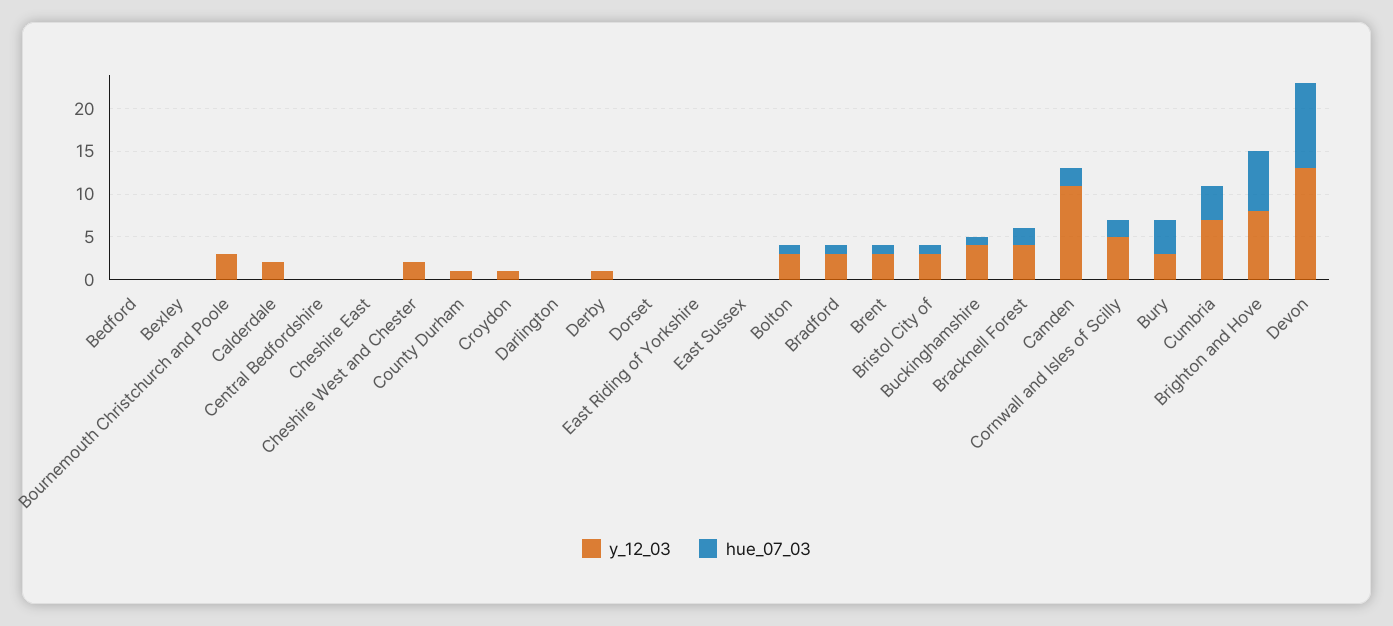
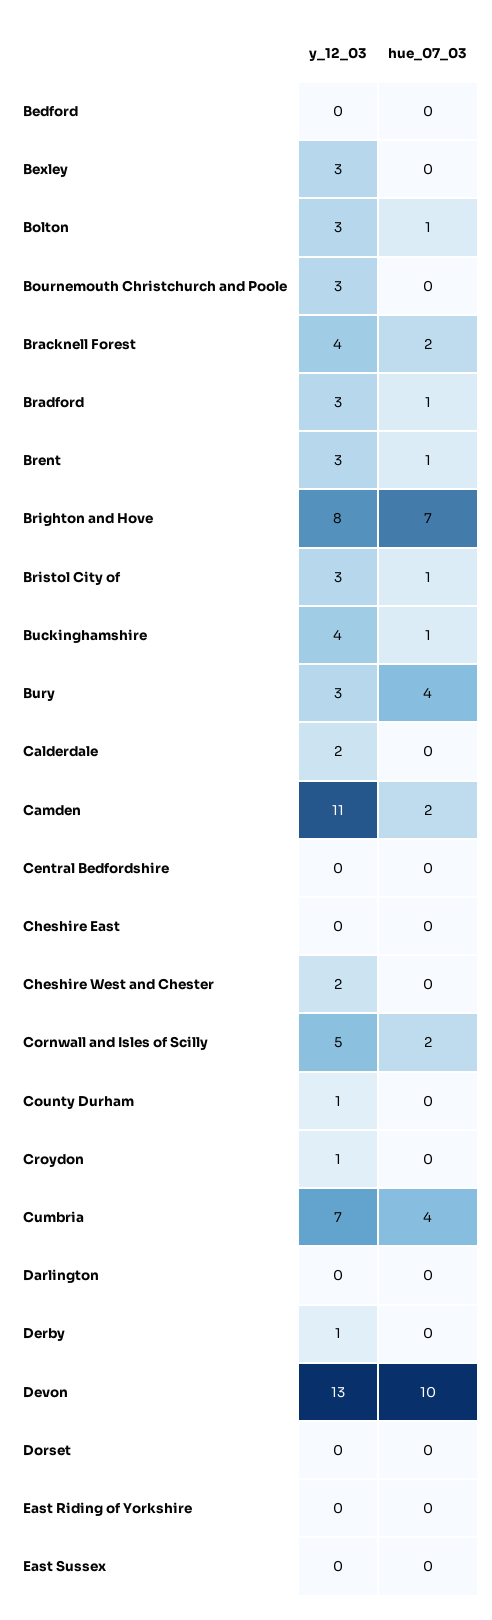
  {
    "y_12_03": {
      "Bedford": 0,
-     "Bexley": 0,
+     "Bexley": 3,
      "Bournemouth Christchurch and Poole": 3,
      "Calderdale": 2,
      "Central Bedfordshire": 0,
      "Cheshire East": 0,
      "Cheshire West and Chester": 2,
      "County Durham": 1,
      "Croydon": 1,
      "Darlington": 0,
      "Derby": 1,
      "Dorset": 0,
      "East Riding of Yorkshire": 0,
      "East Sussex": 0,
      "Bolton": 3,
      "Bradford": 3,
      "Brent": 3,
      "Bristol City of": 3,
      "Buckinghamshire": 4,
      "Bracknell Forest": 4,
      "Camden": 11,
      "Cornwall and Isles of Scilly": 5,
      "Bury": 3,
      "Cumbria": 7,
      "Brighton and Hove": 8,
      "Devon": 13
    },
    "hue_07_03": {
      "Bedford": 0,
      "Bexley": 0,
      "Bournemouth Christchurch and Poole": 0,
      "Calderdale": 0,
      "Central Bedfordshire": 0,
      "Cheshire East": 0,
      "Cheshire West and Chester": 0,
      "County Durham": 0,
      "Croydon": 0,
      "Darlington": 0,
      "Derby": 0,
      "Dorset": 0,
      "East Riding of Yorkshire": 0,
      "East Sussex": 0,
      "Bolton": 1,
      "Bradford": 1,
      "Brent": 1,
      "Bristol City of": 1,
      "Buckinghamshire": 1,
      "Bracknell Forest": 2,
      "Camden": 2,
      "Cornwall and Isles of Scilly": 2,
      "Bury": 4,
      "Cumbria": 4,
      "Brighton and Hove": 7,
      "Devon": 10
    }
  }

